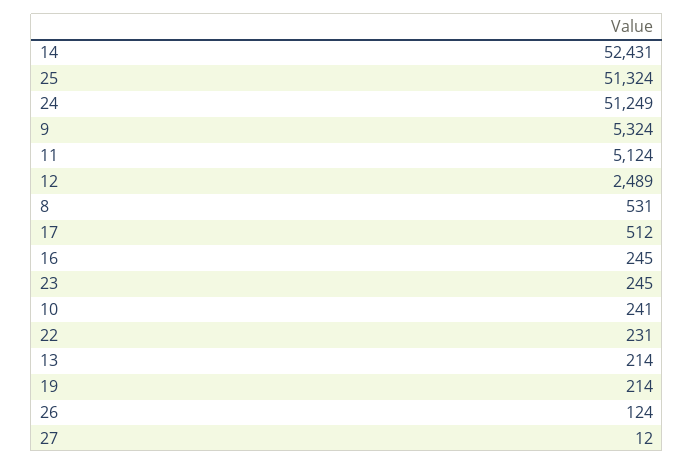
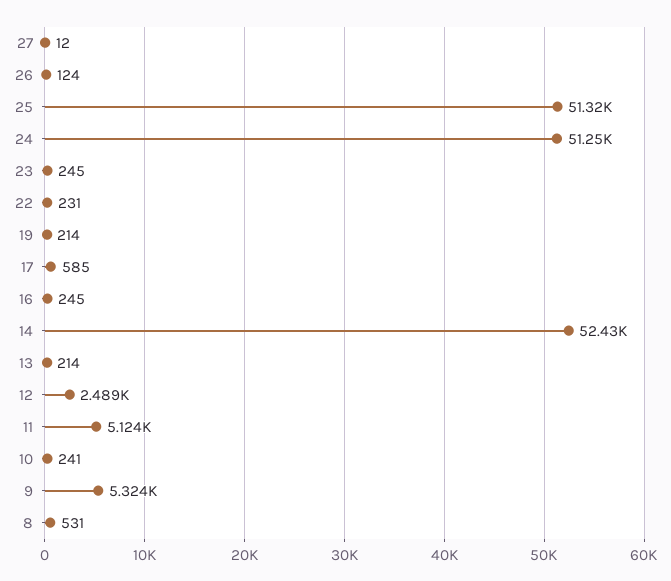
  {
    "14": 52431,
    "25": 51324,
    "24": 51249,
    "9": 5324,
    "11": 5124,
    "12": 2489,
    "8": 531,
-   "17": 512,
+   "17": 585,
    "16": 245,
    "23": 245,
    "10": 241,
    "22": 231,
    "13": 214,
    "19": 214,
    "26": 124,
    "27": 12
  }

